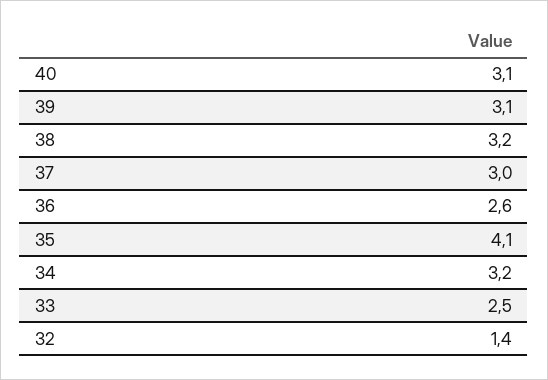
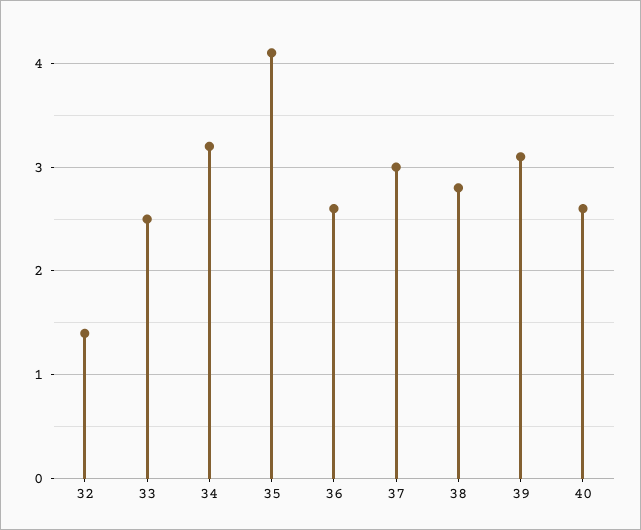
  {
-   "40": 3.1,
+   "40": 2.6,
    "39": 3.1,
-   "38": 3.2,
+   "38": 2.8,
    "37": 3,
    "36": 2.6,
    "35": 4.1,
    "34": 3.2,
    "33": 2.5,
    "32": 1.4
  }

